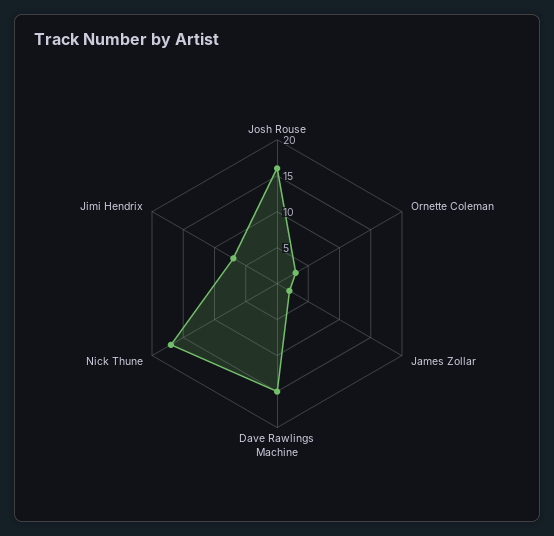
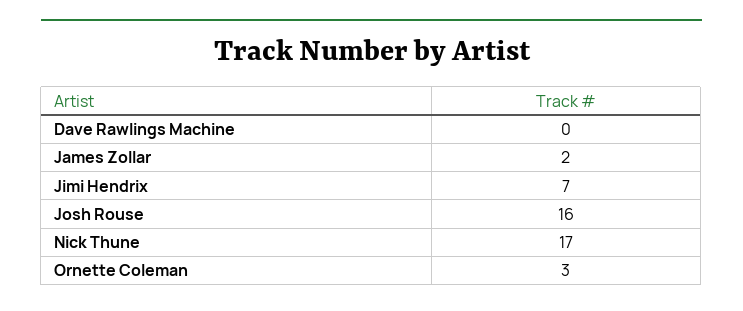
  {
    "Josh Rouse": 16,
    "Ornette Coleman": 3,
    "James Zollar": 2,
-   "Dave Rawlings Machine": 15,
+   "Dave Rawlings Machine": 0,
    "Nick Thune": 17,
    "Jimi Hendrix": 7
  }

